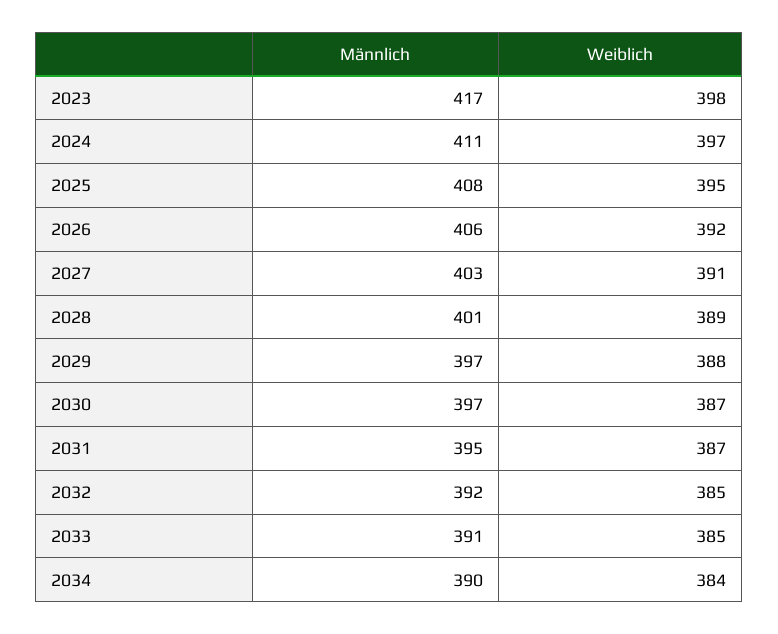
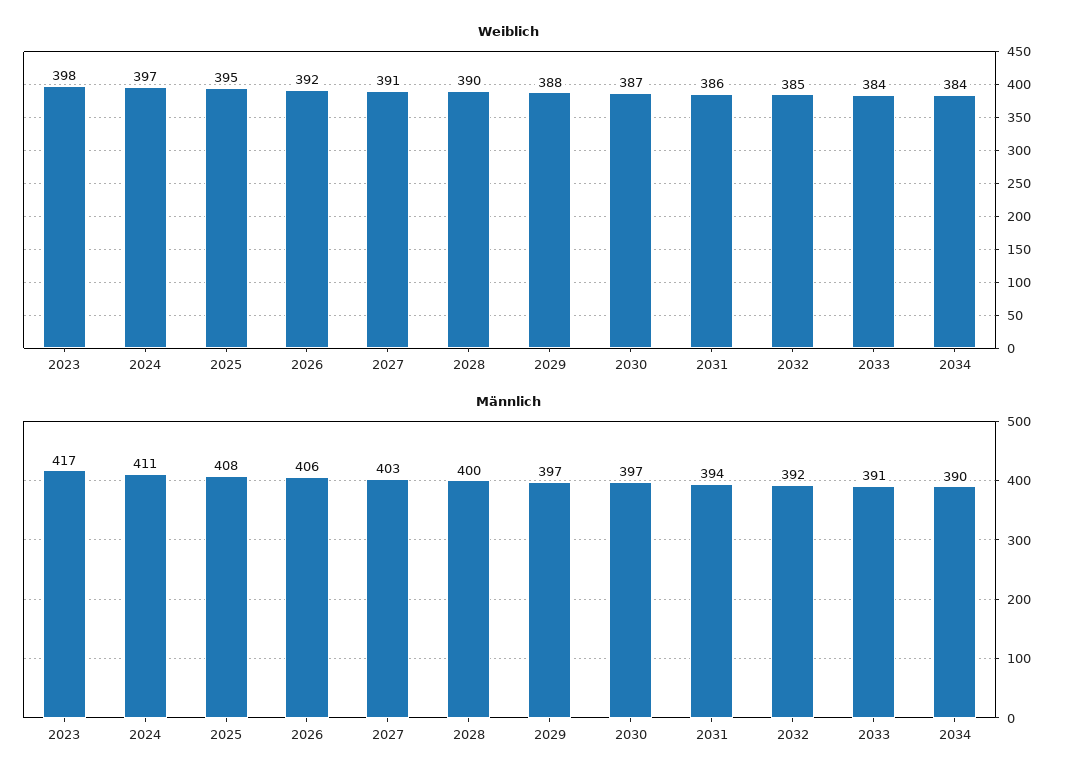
  {
    "Männlich": {
      "2023": 417,
      "2024": 411,
      "2025": 408,
      "2026": 406,
      "2027": 403,
-     "2028": 401,
+     "2028": 400,
      "2029": 397,
      "2030": 397,
-     "2031": 395,
+     "2031": 394,
      "2032": 392,
      "2033": 391,
      "2034": 390
    },
    "Weiblich": {
      "2023": 398,
      "2024": 397,
      "2025": 395,
      "2026": 392,
      "2027": 391,
-     "2028": 389,
+     "2028": 390,
      "2029": 388,
      "2030": 387,
-     "2031": 387,
+     "2031": 386,
      "2032": 385,
-     "2033": 385,
+     "2033": 384,
      "2034": 384
    }
  }

